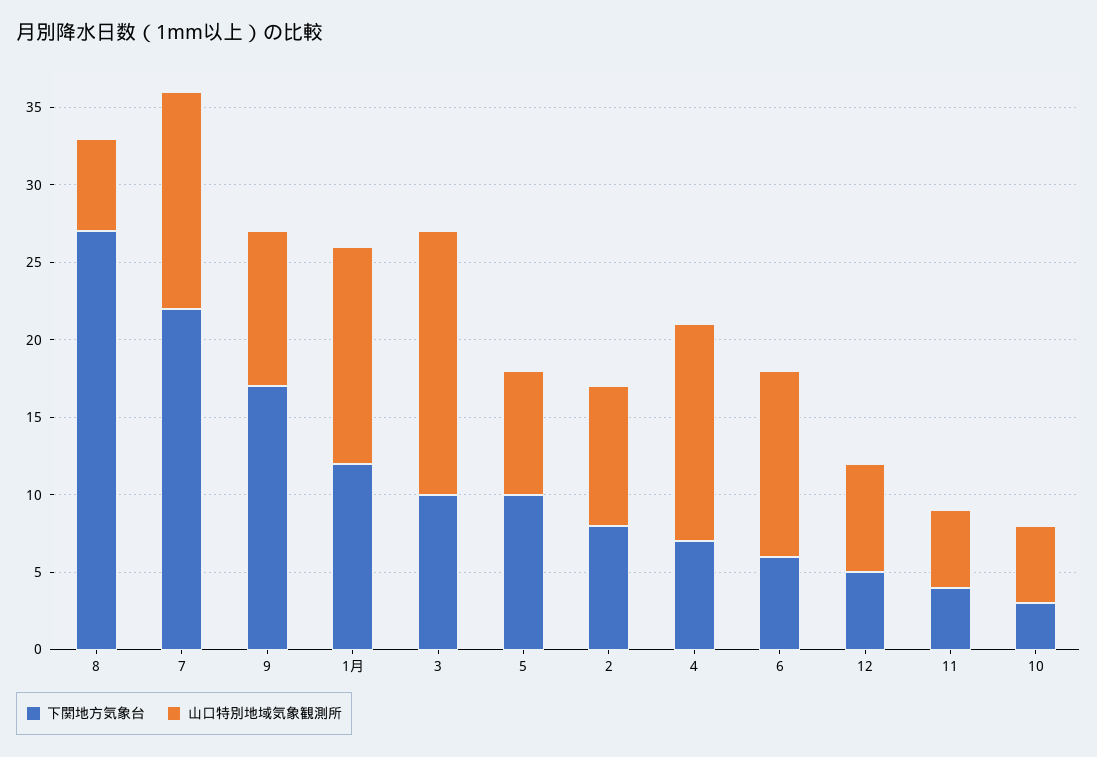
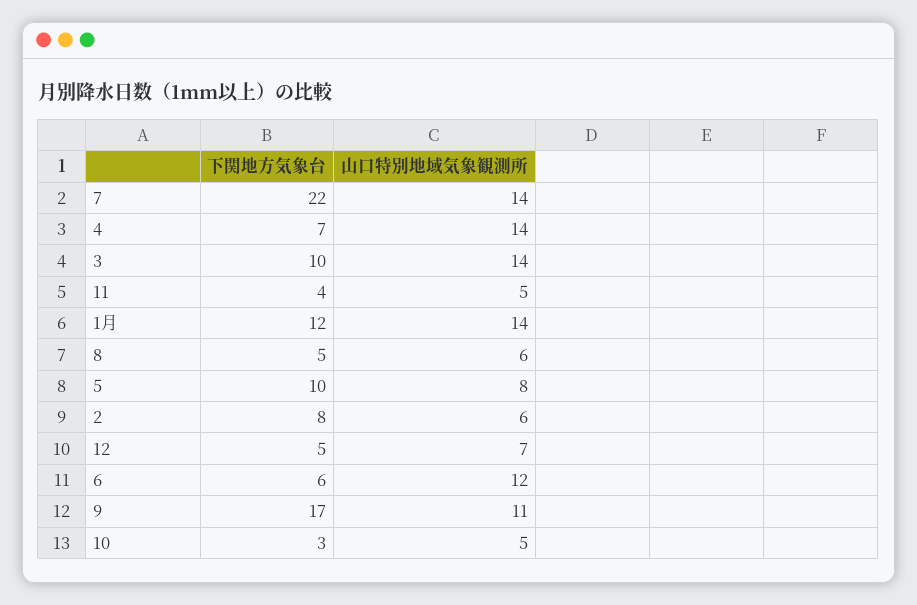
  {
    "下関地方気象台": {
-     "8": 27,
+     "8": 5,
      "7": 22,
      "9": 17,
      "1月": 12,
      "3": 10,
      "5": 10,
      "2": 8,
      "4": 7,
      "6": 6,
      "12": 5,
      "11": 4,
      "10": 3
    },
    "山口特別地域気象観測所": {
      "8": 6,
      "7": 14,
-     "9": 10,
+     "9": 11,
      "1月": 14,
-     "3": 17,
+     "3": 14,
      "5": 8,
-     "2": 9,
+     "2": 6,
      "4": 14,
      "6": 12,
      "12": 7,
      "11": 5,
      "10": 5
    }
  }

